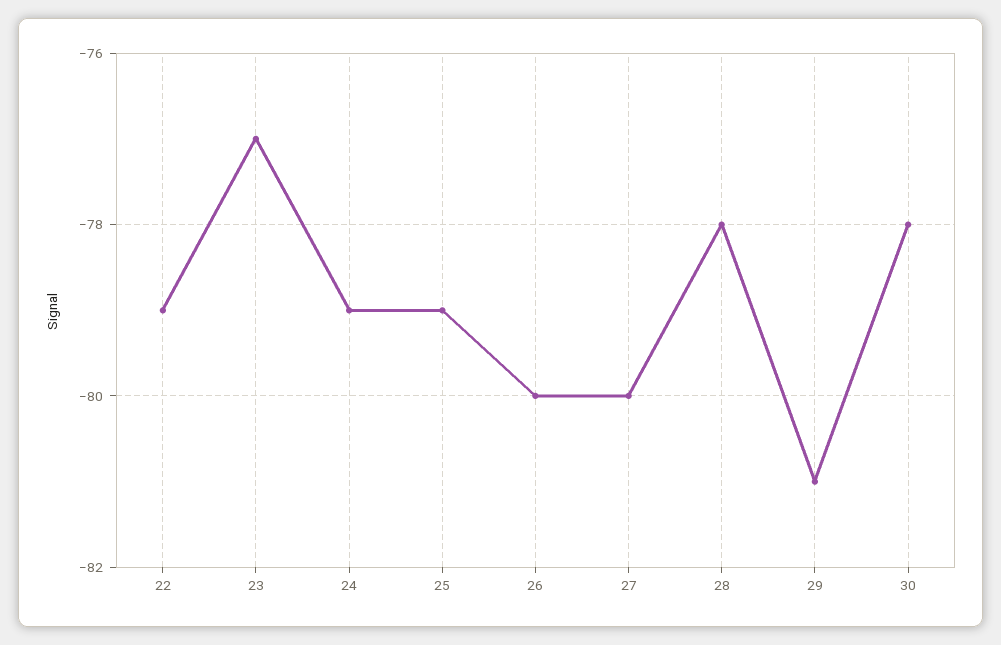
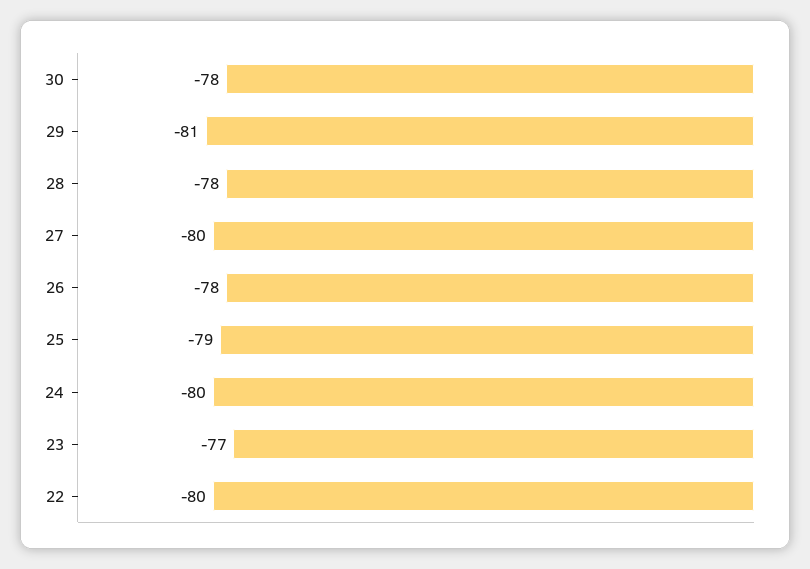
  {
-   "22": -79,
+   "22": -80,
    "23": -77,
-   "24": -79,
+   "24": -80,
    "25": -79,
-   "26": -80,
+   "26": -78,
    "27": -80,
    "28": -78,
    "29": -81,
    "30": -78
  }

